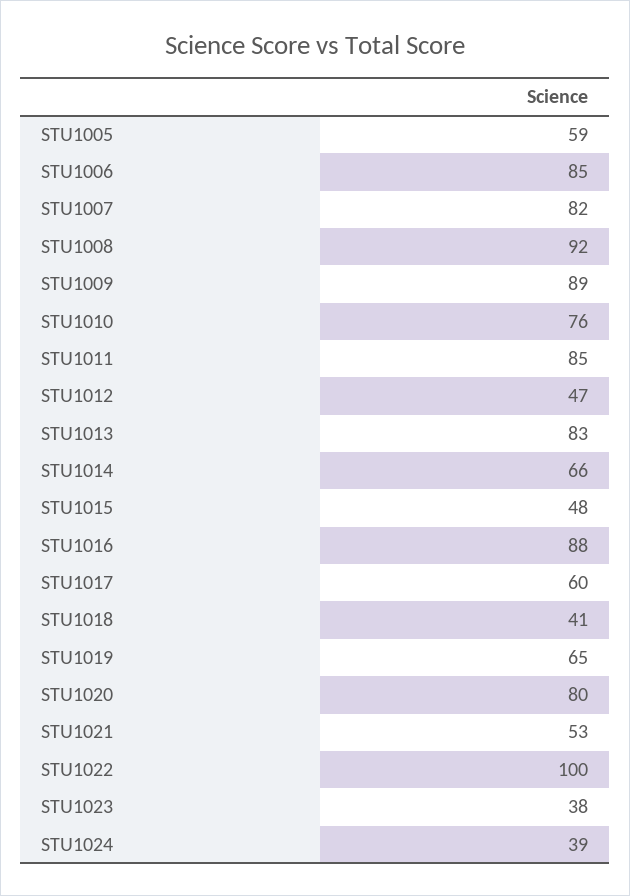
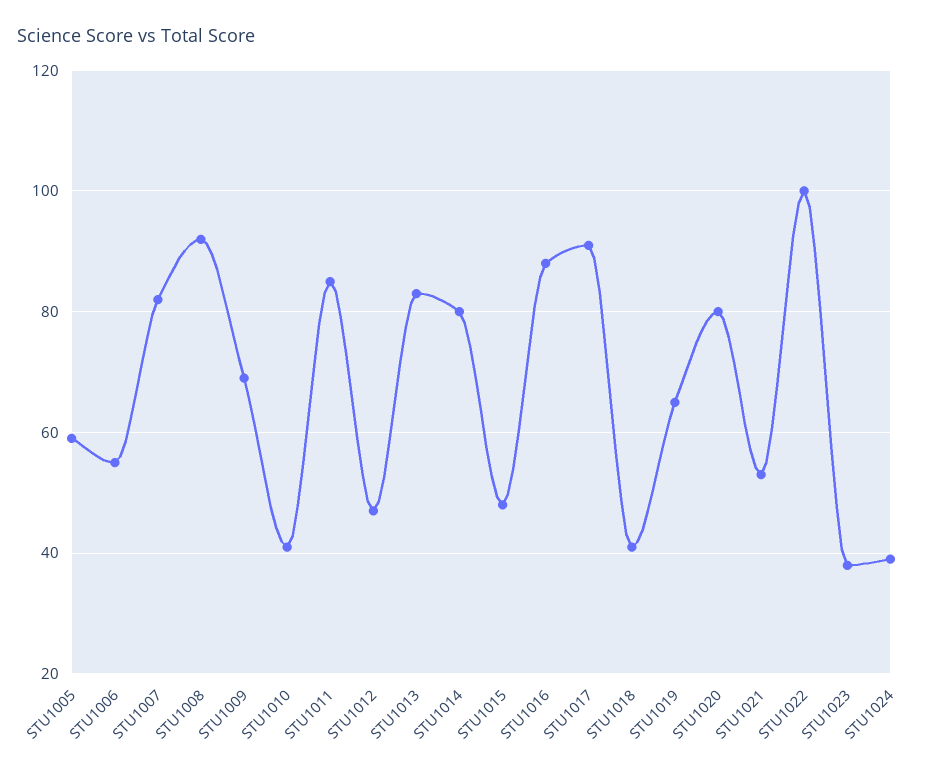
  {
    "STU1005": 59,
-   "STU1006": 85,
+   "STU1006": 55,
    "STU1007": 82,
    "STU1008": 92,
-   "STU1009": 89,
+   "STU1009": 70,
-   "STU1010": 76,
+   "STU1010": 40,
    "STU1011": 85,
    "STU1012": 47,
    "STU1013": 83,
-   "STU1014": 66,
+   "STU1014": 80,
    "STU1015": 48,
    "STU1016": 88,
-   "STU1017": 60,
+   "STU1017": 90,
    "STU1018": 41,
    "STU1019": 65,
    "STU1020": 80,
    "STU1021": 53,
    "STU1022": 100,
    "STU1023": 38,
    "STU1024": 39
  }

